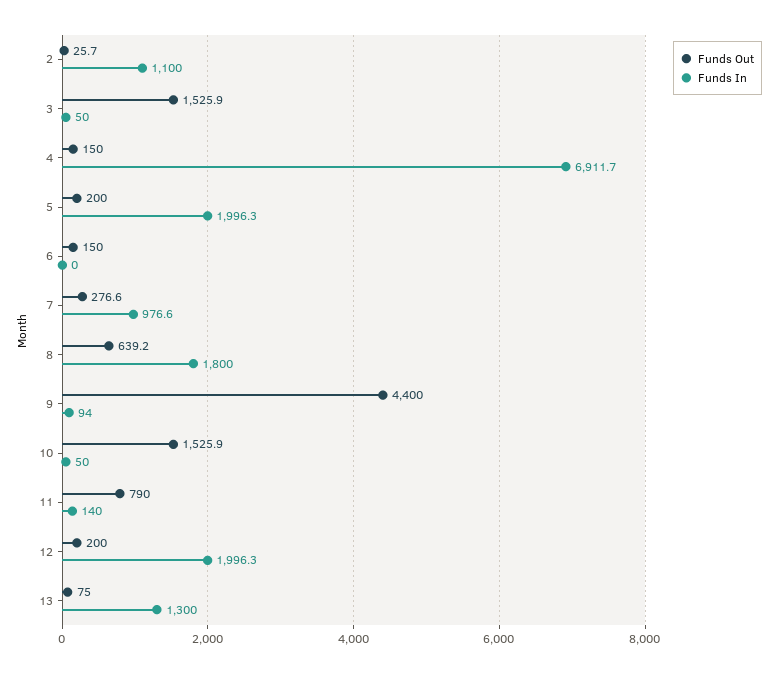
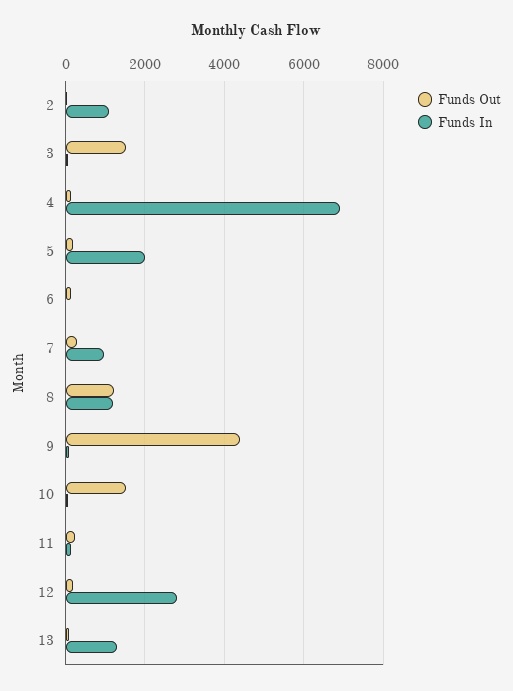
  {
    "Funds Out": {
      "2": 25.7,
      "3": 1525.9,
      "4": 150,
      "5": 200,
      "6": 150,
      "7": 276.6,
-     "8": 639.2,
+     "8": 1200,
      "9": 4400,
      "10": 1525.9,
-     "11": 790,
+     "11": 200,
      "12": 200,
      "13": 75
    },
    "Funds In": {
      "2": 1100,
      "3": 50,
      "4": 6911.7,
      "5": 1996.3,
      "6": 0,
      "7": 976.6,
-     "8": 1800,
+     "8": 1200,
      "9": 94,
      "10": 50,
      "11": 140,
-     "12": 1996.3,
+     "12": 2800,
      "13": 1300
    }
  }

